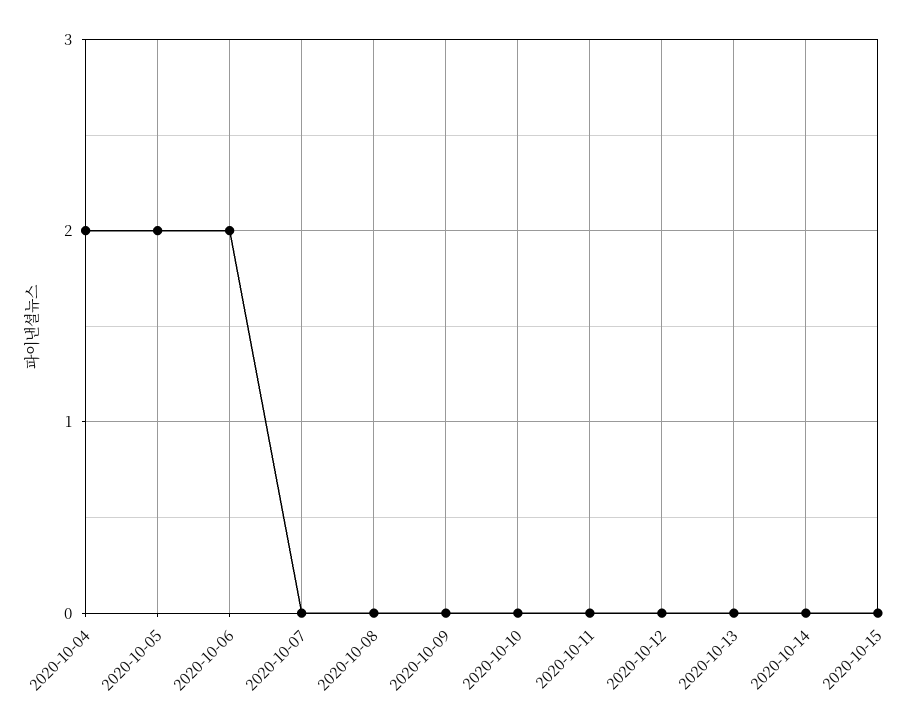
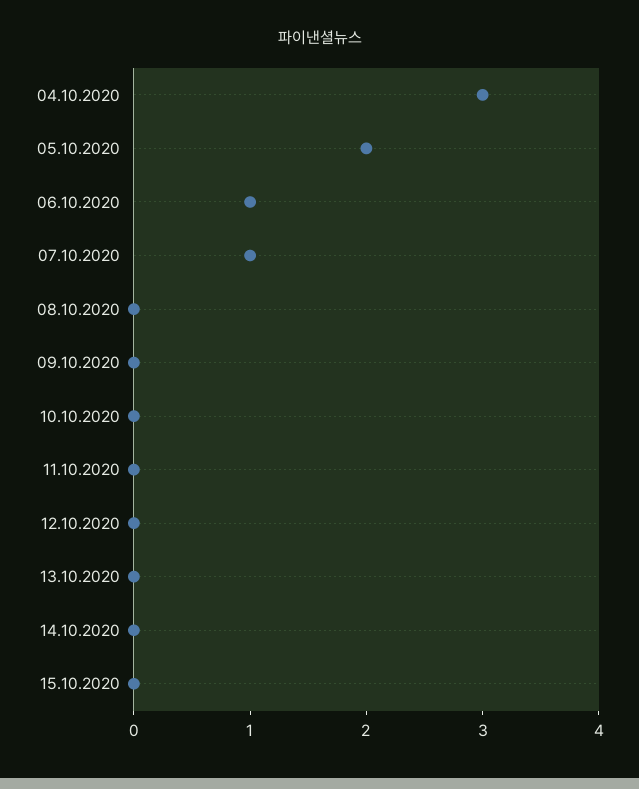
  {
-   "2020-10-04": 2,
+   "2020-10-04": 3,
    "2020-10-05": 2,
-   "2020-10-06": 2,
+   "2020-10-06": 1,
-   "2020-10-07": 0,
+   "2020-10-07": 1,
    "2020-10-08": 0,
    "2020-10-09": 0,
    "2020-10-10": 0,
    "2020-10-11": 0,
    "2020-10-12": 0,
    "2020-10-13": 0,
    "2020-10-14": 0,
    "2020-10-15": 0
  }

